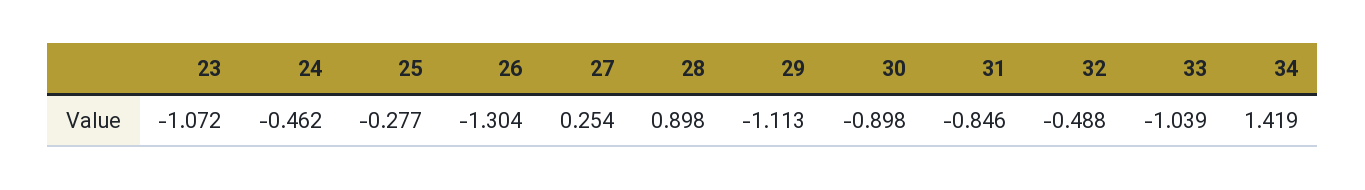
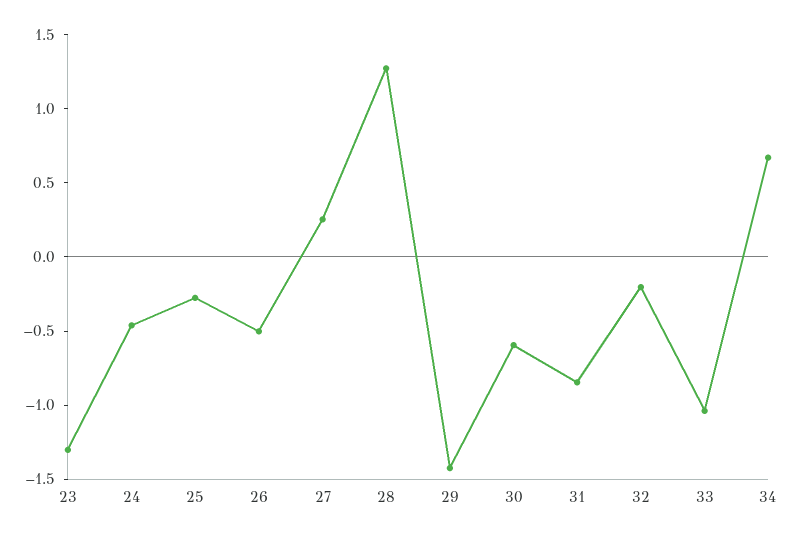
  {
-   "23": -1.072,
+   "23": -1.3,
    "24": -0.462,
    "25": -0.277,
-   "26": -1.304,
+   "26": -0.5,
    "27": 0.254,
-   "28": 0.898,
+   "28": 1.3,
-   "29": -1.113,
+   "29": -1.4,
-   "30": -0.898,
+   "30": -0.6,
    "31": -0.846,
-   "32": -0.488,
+   "32": -0.2,
    "33": -1.039,
-   "34": 1.419
+   "34": 0.7
  }

